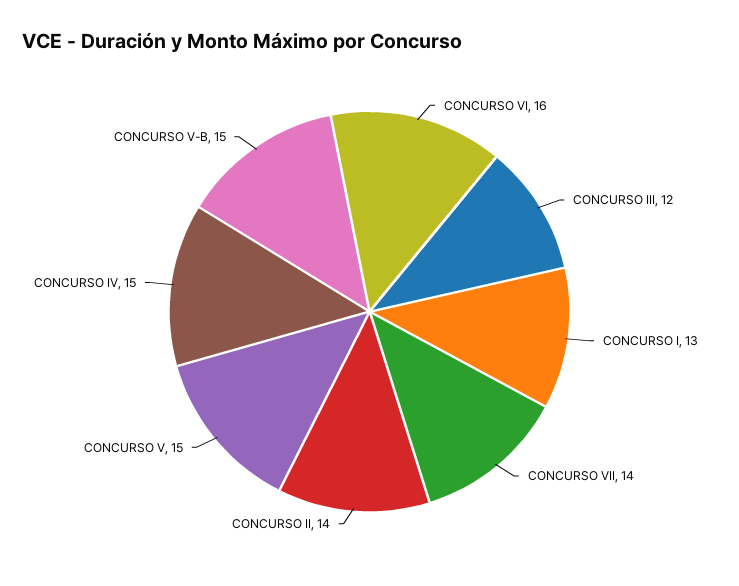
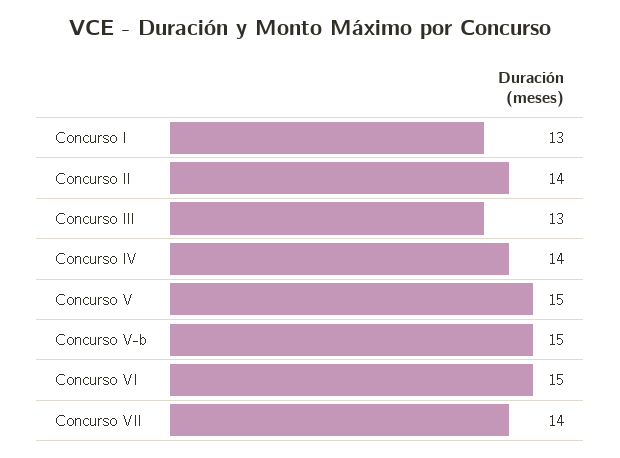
  {
-   "CONCURSO VI": 16,
+   "CONCURSO VI": 15,
-   "CONCURSO III": 12,
+   "CONCURSO III": 13,
    "CONCURSO I": 13,
    "CONCURSO VII": 14,
    "CONCURSO II": 14,
    "CONCURSO V": 15,
-   "CONCURSO IV": 15,
+   "CONCURSO IV": 14,
    "CONCURSO V-B": 15
  }

